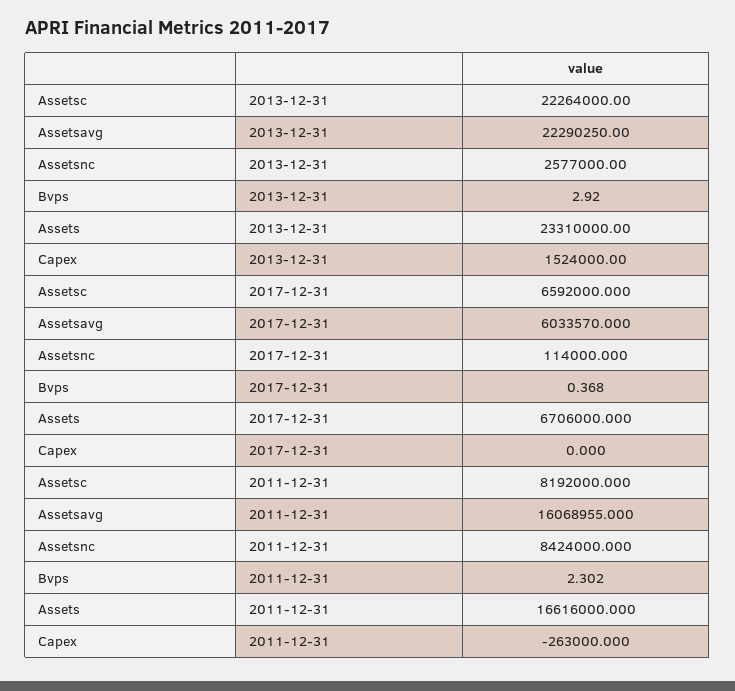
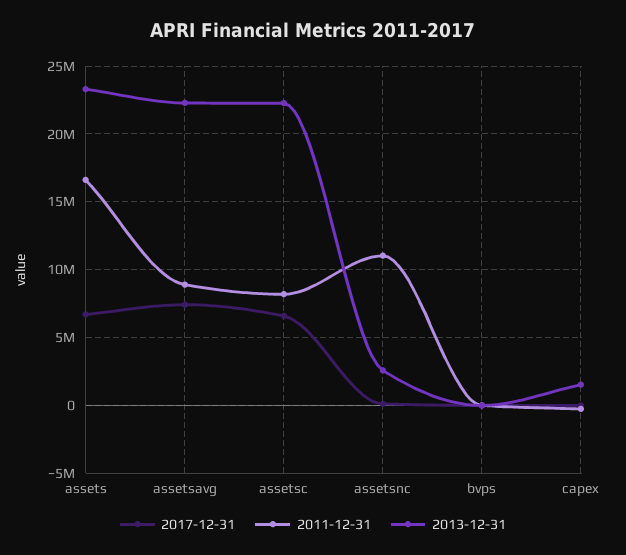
  {
    "2013-12-31": {
      "Assetsc": 22264000,
      "Assetsavg": 22290250,
      "Assetsnc": 2577000,
      "Bvps": 2.92,
      "Assets": 23310000,
      "Capex": 1524000
    },
    "2017-12-31": {
      "Assetsc": 6592000,
-     "Assetsavg": 6033570,
+     "Assetsavg": 7500000,
      "Assetsnc": 114000,
      "Bvps": 0.368,
      "Assets": 6706000,
      "Capex": 0
    },
    "2011-12-31": {
      "Assetsc": 8192000,
-     "Assetsavg": 16068955,
+     "Assetsavg": 9000000,
-     "Assetsnc": 8424000,
+     "Assetsnc": 11000000,
      "Bvps": 2.302,
      "Assets": 16616000,
      "Capex": -263000
    }
  }

